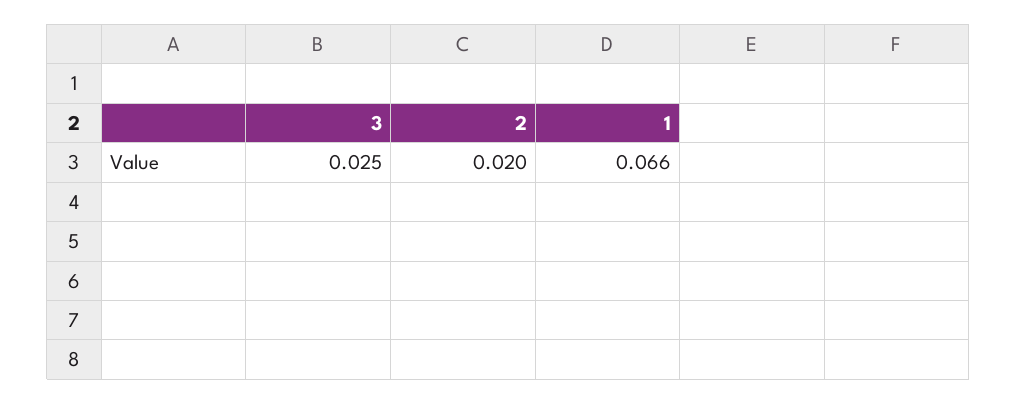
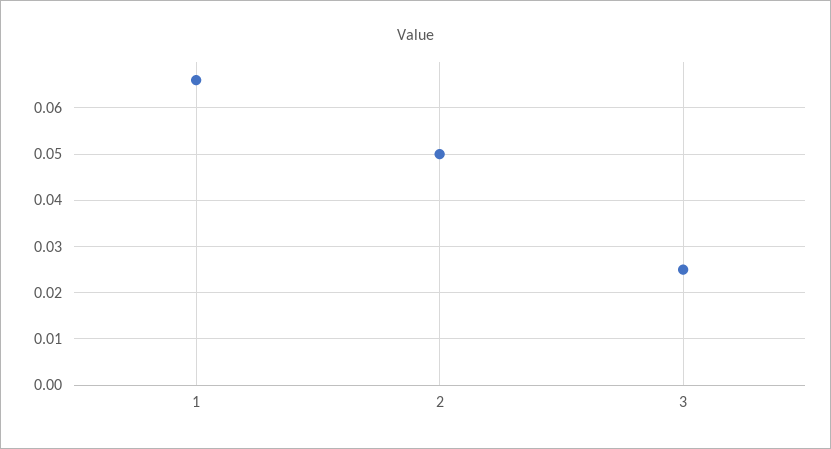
  {
    "3": 0.025,
-   "2": 0.02,
+   "2": 0.05,
    "1": 0.066
  }

